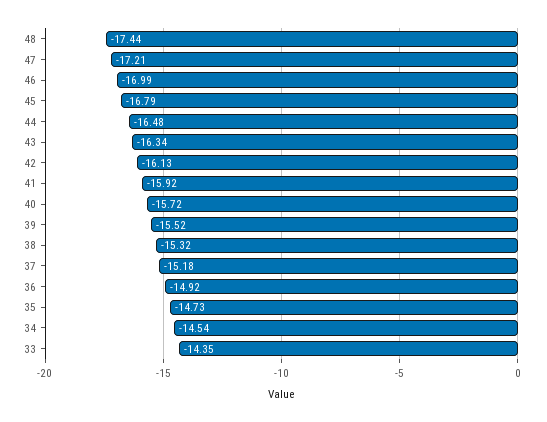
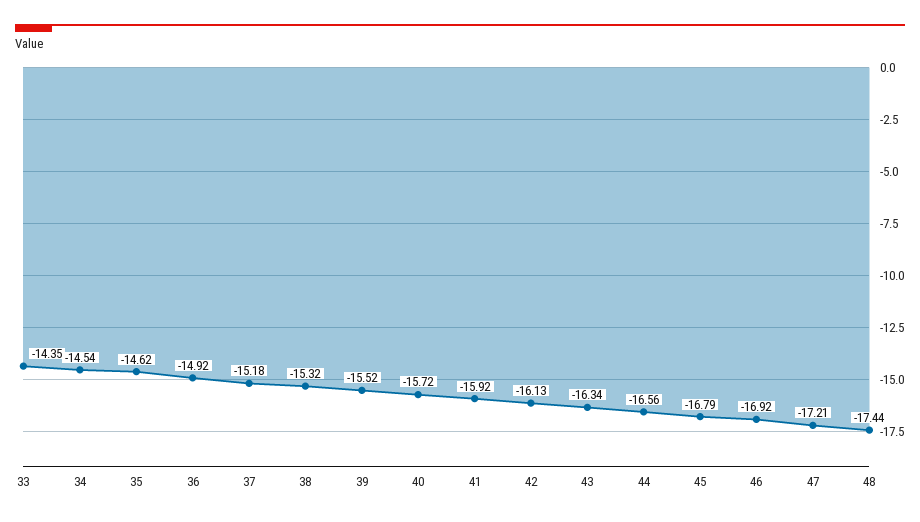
  {
    "48": -17.44,
    "47": -17.21,
-   "46": -16.99,
+   "46": -16.92,
    "45": -16.79,
-   "44": -16.48,
+   "44": -16.56,
    "43": -16.34,
    "42": -16.13,
    "41": -15.92,
    "40": -15.72,
    "39": -15.52,
    "38": -15.32,
    "37": -15.18,
    "36": -14.92,
-   "35": -14.73,
+   "35": -14.62,
    "34": -14.54,
    "33": -14.35
  }

